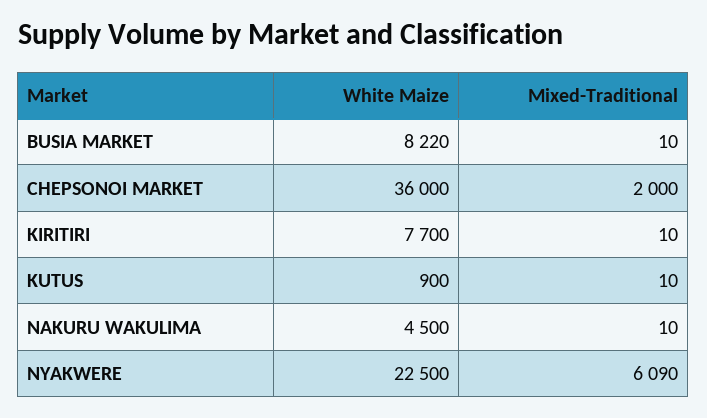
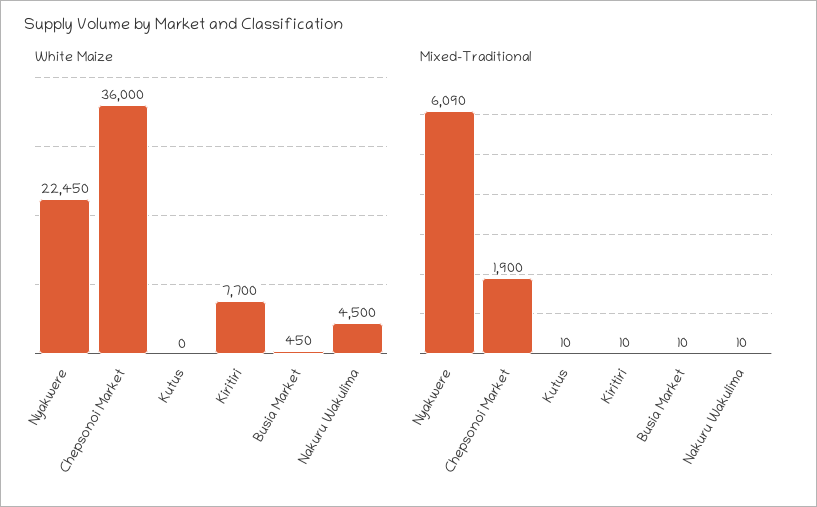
  {
    "White Maize": {
-     "BUSIA MARKET": 8220,
+     "BUSIA MARKET": 450,
      "CHEPSONOI MARKET": 36000,
      "KIRITIRI": 7700,
-     "KUTUS": 900,
+     "KUTUS": 0,
      "NAKURU WAKULIMA": 4500,
-     "NYAKWERE": 22500
+     "NYAKWERE": 22450
    },
    "Mixed-Traditional": {
      "BUSIA MARKET": 10,
-     "CHEPSONOI MARKET": 2000,
+     "CHEPSONOI MARKET": 1900,
      "KIRITIRI": 10,
      "KUTUS": 10,
      "NAKURU WAKULIMA": 10,
      "NYAKWERE": 6090
    }
  }

